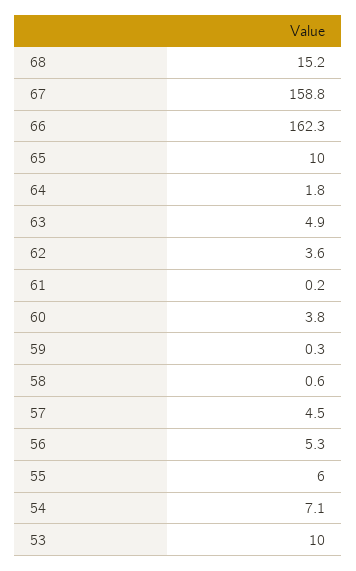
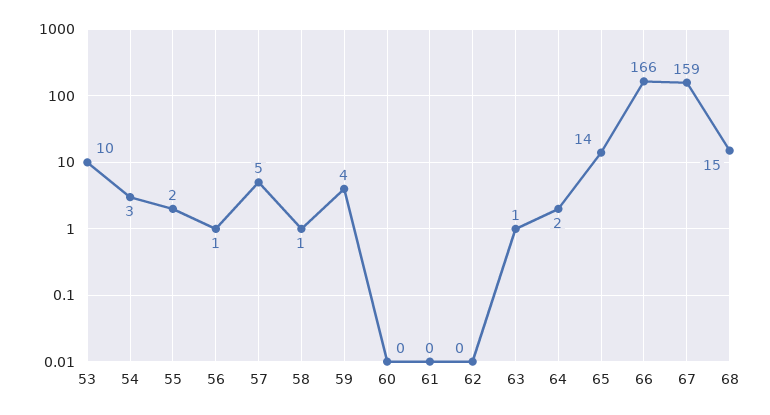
  {
    "68": 15.2,
    "67": 158.8,
-   "66": 162.3,
+   "66": 166,
-   "65": 10,
+   "65": 14,
    "64": 1.8,
-   "63": 4.9,
+   "63": 1,
-   "62": 3.6,
+   "62": 0,
    "61": 0.2,
-   "60": 3.8,
+   "60": 0,
-   "59": 0.3,
+   "59": 4,
    "58": 0.6,
    "57": 4.5,
-   "56": 5.3,
+   "56": 1,
-   "55": 6,
+   "55": 2,
-   "54": 7.1,
+   "54": 3,
    "53": 10
  }

